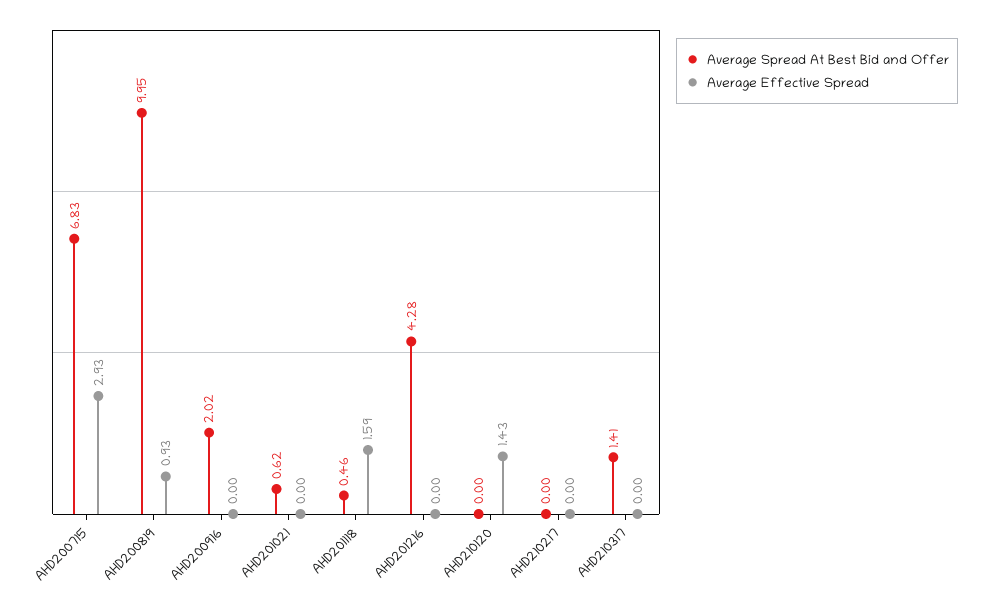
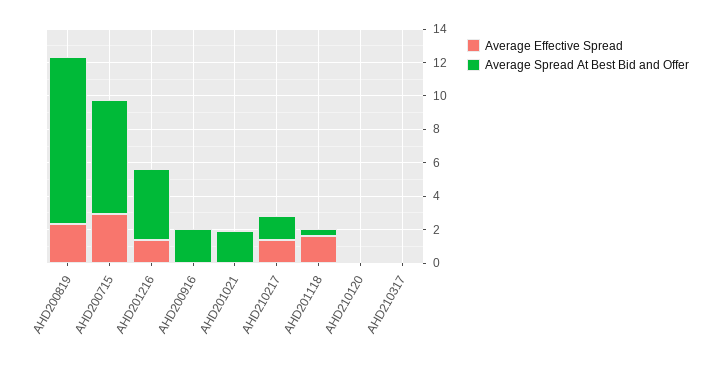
  {
    "Average Spread At Best Bid and Offer": {
      "AHD200715": 6.83,
      "AHD200819": 9.95,
      "AHD200916": 2.02,
-     "AHD201021": 0.62,
+     "AHD201021": 2,
      "AHD201118": 0.46,
      "AHD201216": 4.28,
      "AHD210120": 0,
-     "AHD210217": 0,
+     "AHD210217": 1.5,
-     "AHD210317": 1.41
+     "AHD210317": 0
    },
    "Average Effective Spread": {
      "AHD200715": 2.93,
-     "AHD200819": 0.93,
+     "AHD200819": 2.5,
      "AHD200916": 0,
      "AHD201021": 0,
      "AHD201118": 1.59,
-     "AHD201216": 0,
+     "AHD201216": 1.5,
-     "AHD210120": 1.43,
+     "AHD210120": 0,
-     "AHD210217": 0,
+     "AHD210217": 1.5,
      "AHD210317": 0
    }
  }

